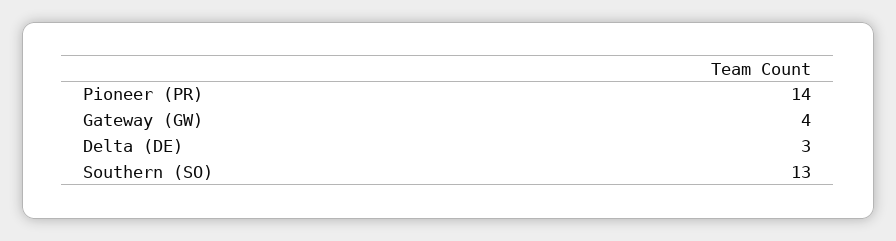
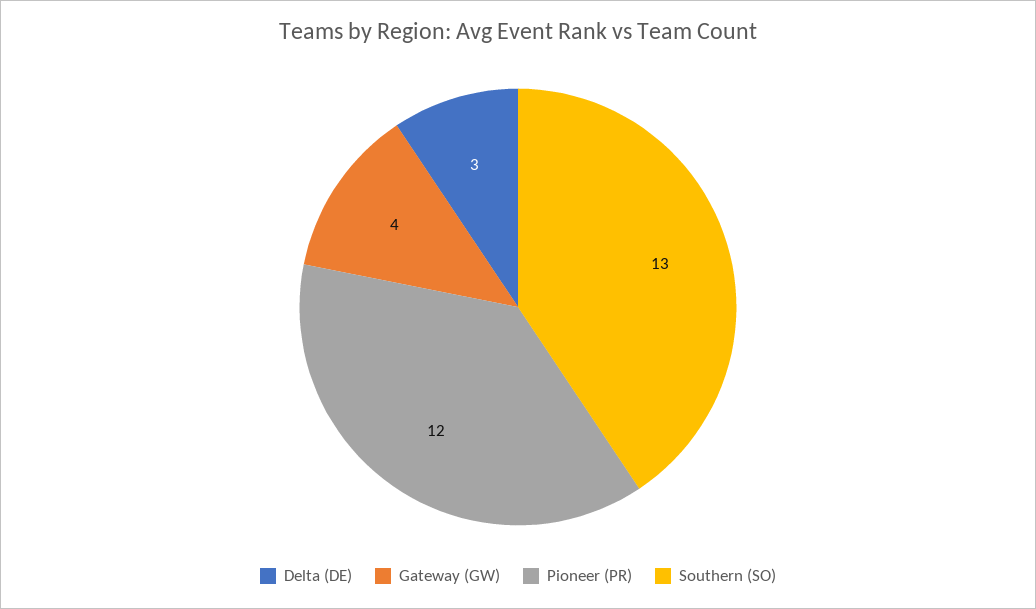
  {
-   "Pioneer (PR)": 14,
+   "Pioneer (PR)": 12,
    "Gateway (GW)": 4,
    "Delta (DE)": 3,
    "Southern (SO)": 13
  }

